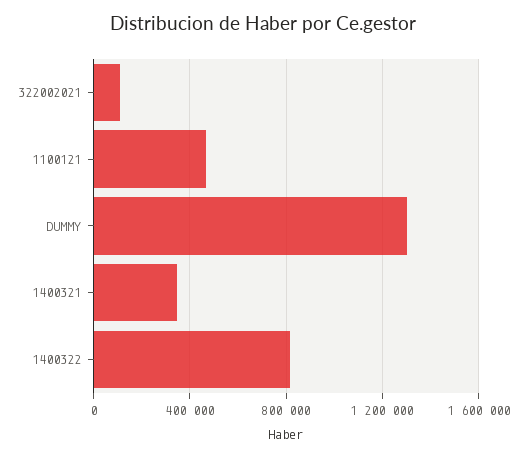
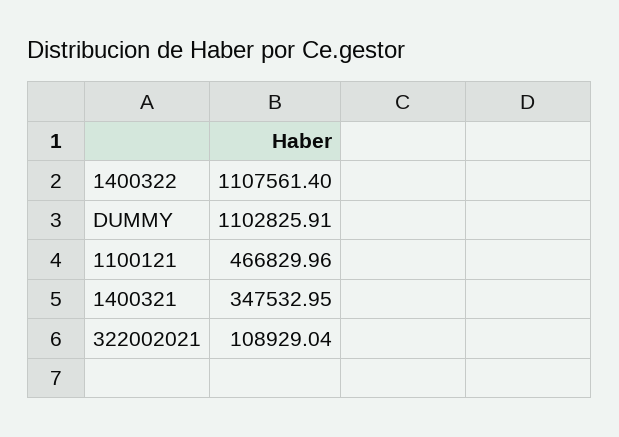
  {
    "322002021": 108929.04,
    "1100121": 466829.96,
-   "DUMMY": 1300000,
+   "DUMMY": 1102825.91,
    "1400321": 347532.95,
-   "1400322": 800000
+   "1400322": 1107561.4
  }

